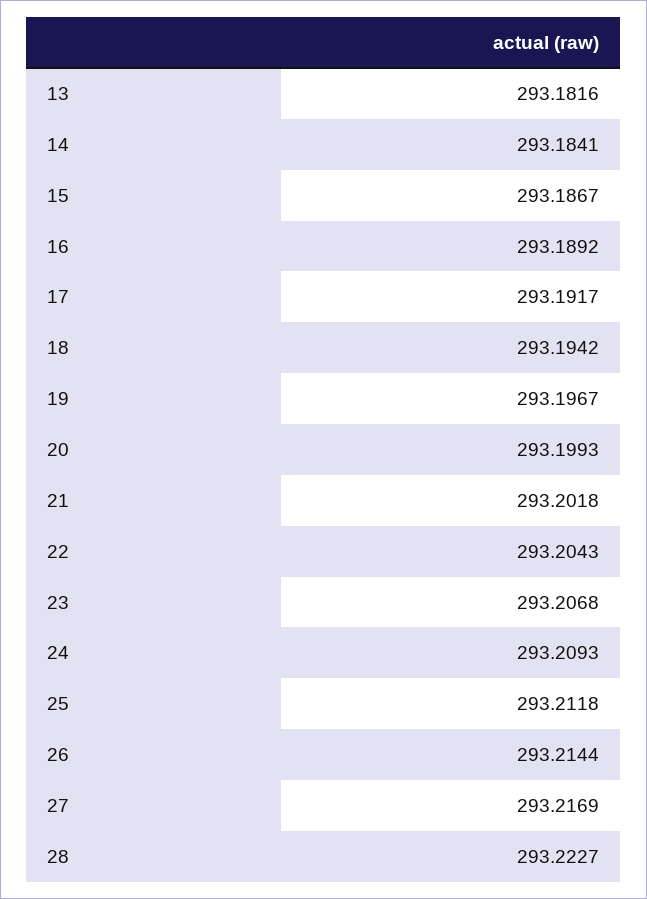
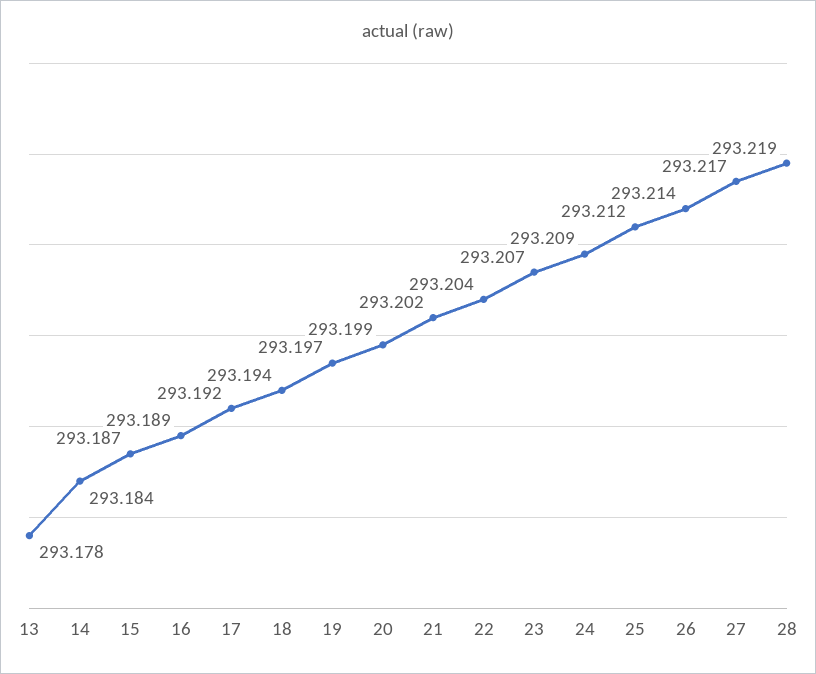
  {
-   "13": 293.1816,
+   "13": 293.178,
    "14": 293.1841,
    "15": 293.1867,
    "16": 293.1892,
    "17": 293.1917,
    "18": 293.1942,
    "19": 293.1967,
    "20": 293.1993,
    "21": 293.2018,
    "22": 293.2043,
    "23": 293.2068,
    "24": 293.2093,
    "25": 293.2118,
    "26": 293.2144,
    "27": 293.2169,
-   "28": 293.2227
+   "28": 293.219
  }

